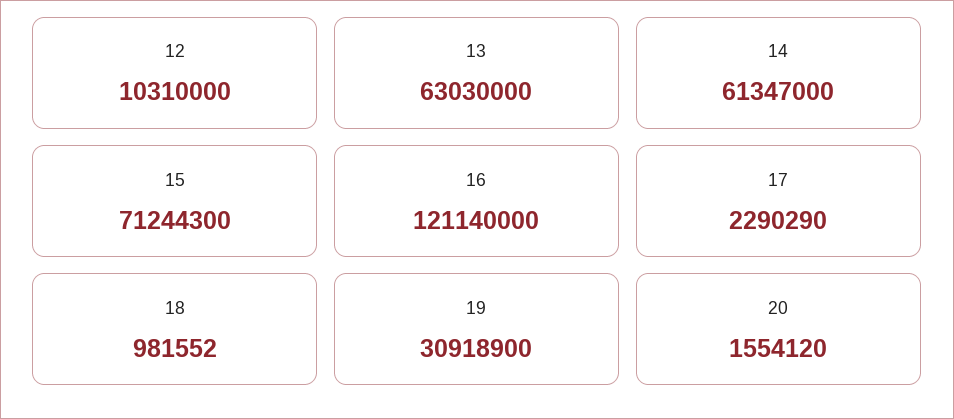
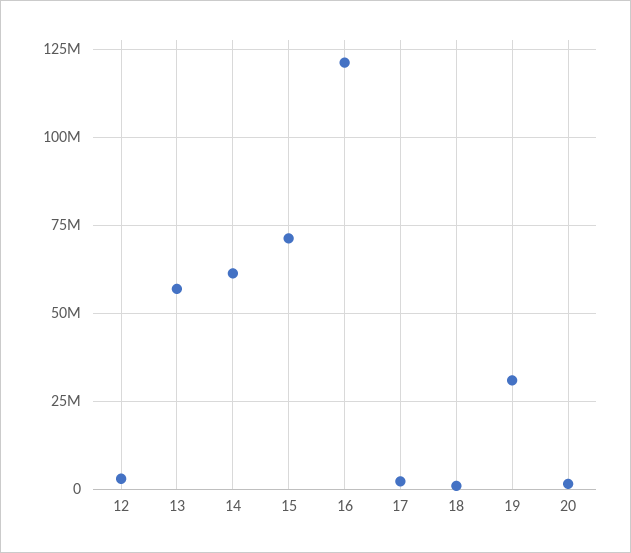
  {
-   "12": 10310000,
+   "12": 2500000,
-   "13": 63030000,
+   "13": 57500000,
    "14": 61347000,
    "15": 71244300,
    "16": 121140000,
    "17": 2290290,
    "18": 981552,
    "19": 30918900,
    "20": 1554120
  }

